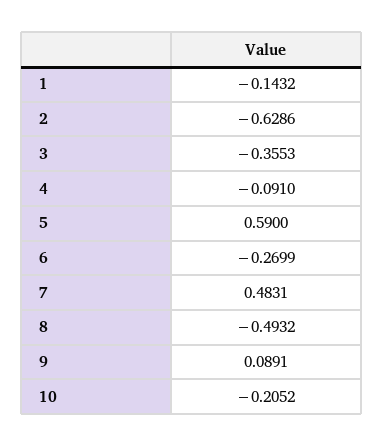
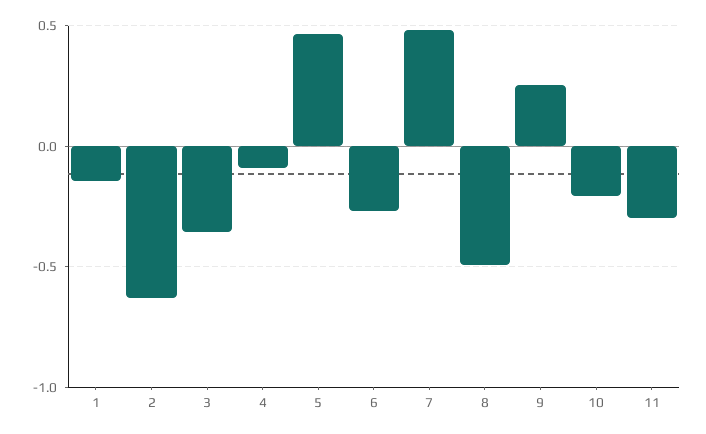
  {
    "1": -0.1432,
    "2": -0.6286,
    "3": -0.3553,
    "4": -0.091,
-   "5": 0.59,
+   "5": 0.45,
    "6": -0.2699,
    "7": 0.4831,
    "8": -0.4932,
-   "9": 0.0891,
+   "9": 0.25,
-   "10": -0.2052
+   "10": -0.2052,
+   "11": -0.3
  }

